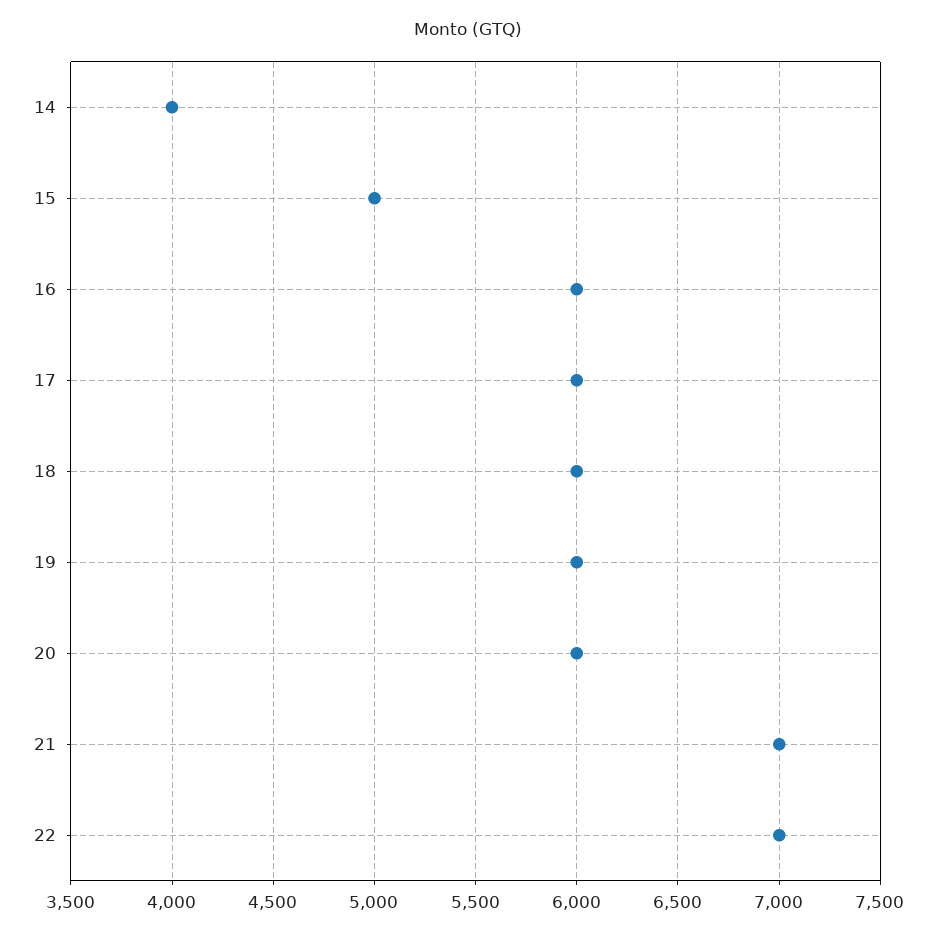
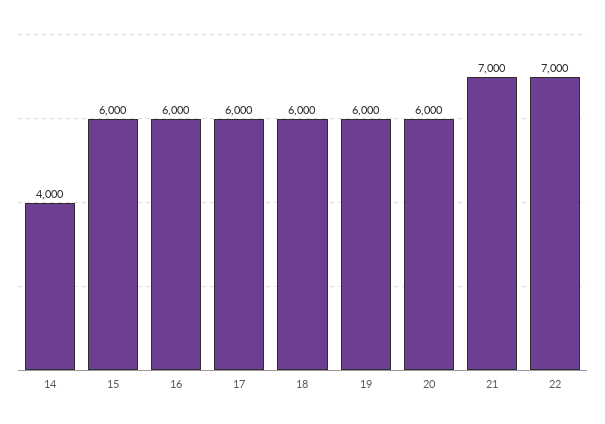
  {
    "14": 4000,
-   "15": 5000,
+   "15": 6000,
    "16": 6000,
    "17": 6000,
    "18": 6000,
    "19": 6000,
    "20": 6000,
    "21": 7000,
    "22": 7000
  }

